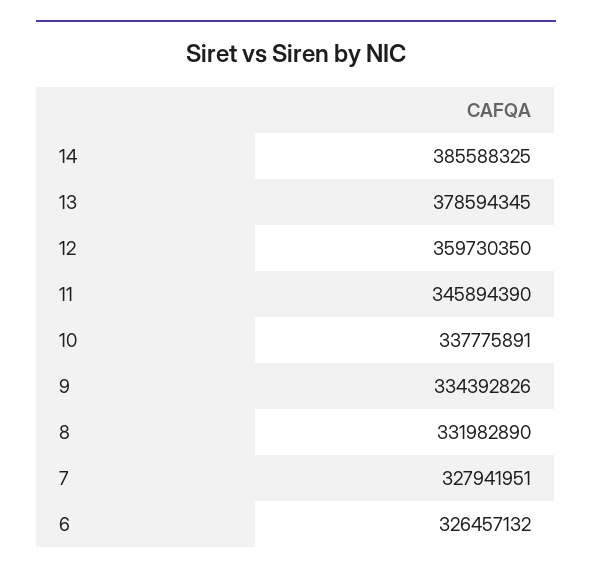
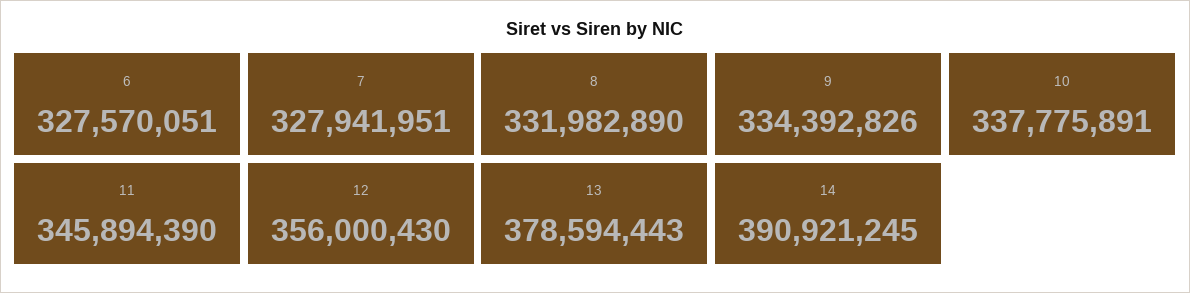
  {
-   "14": 385588325,
+   "14": 390921245,
-   "13": 378594345,
+   "13": 378594443,
-   "12": 359730350,
+   "12": 356000430,
    "11": 345894390,
    "10": 337775891,
    "9": 334392826,
    "8": 331982890,
    "7": 327941951,
-   "6": 326457132
+   "6": 327570051
  }

